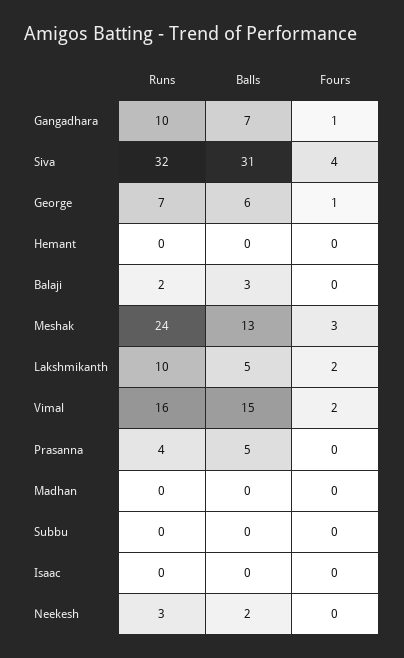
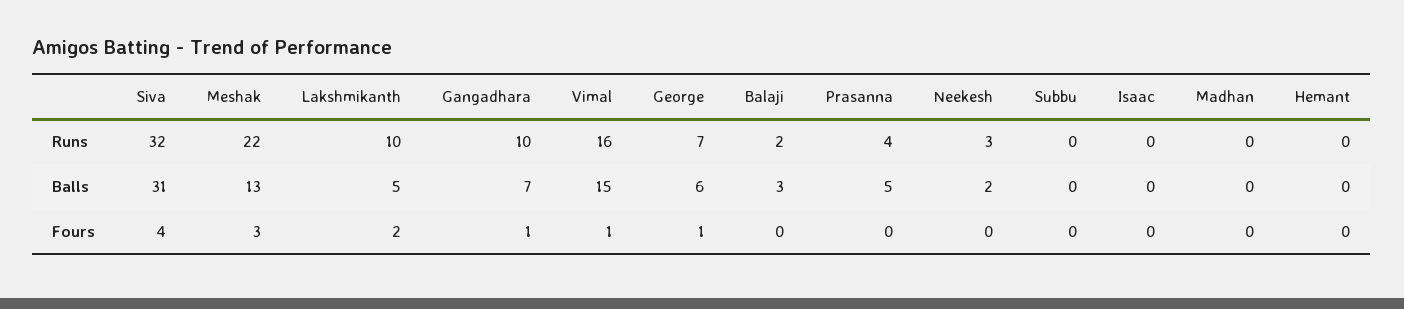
  {
    "Runs": {
      "Gangadhara": 10,
      "Siva": 32,
      "George": 7,
      "Hemant": 0,
      "Balaji": 2,
-     "Meshak": 24,
+     "Meshak": 22,
      "Lakshmikanth": 10,
      "Vimal": 16,
      "Prasanna": 4,
      "Madhan": 0,
      "Subbu": 0,
      "Isaac": 0,
      "Neekesh": 3
    },
    "Balls": {
      "Gangadhara": 7,
      "Siva": 31,
      "George": 6,
      "Hemant": 0,
      "Balaji": 3,
      "Meshak": 13,
      "Lakshmikanth": 5,
      "Vimal": 15,
      "Prasanna": 5,
      "Madhan": 0,
      "Subbu": 0,
      "Isaac": 0,
      "Neekesh": 2
    },
    "Fours": {
      "Gangadhara": 1,
      "Siva": 4,
      "George": 1,
      "Hemant": 0,
      "Balaji": 0,
      "Meshak": 3,
      "Lakshmikanth": 2,
-     "Vimal": 2,
+     "Vimal": 1,
      "Prasanna": 0,
      "Madhan": 0,
      "Subbu": 0,
      "Isaac": 0,
      "Neekesh": 0
    }
  }

